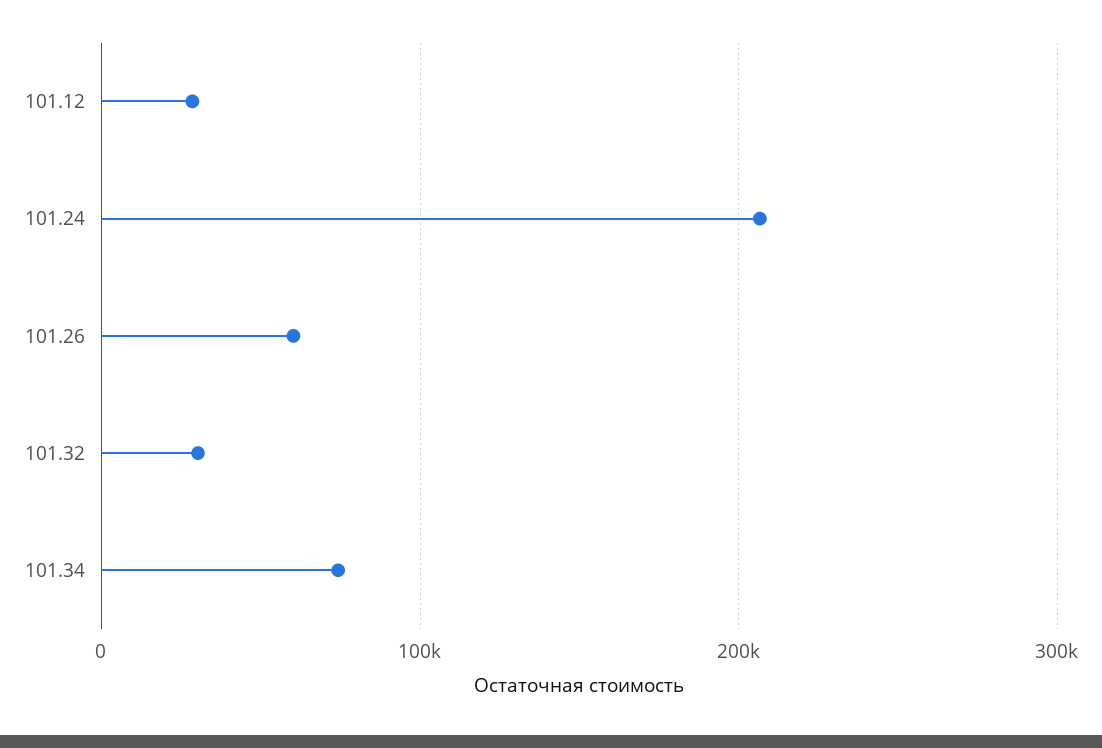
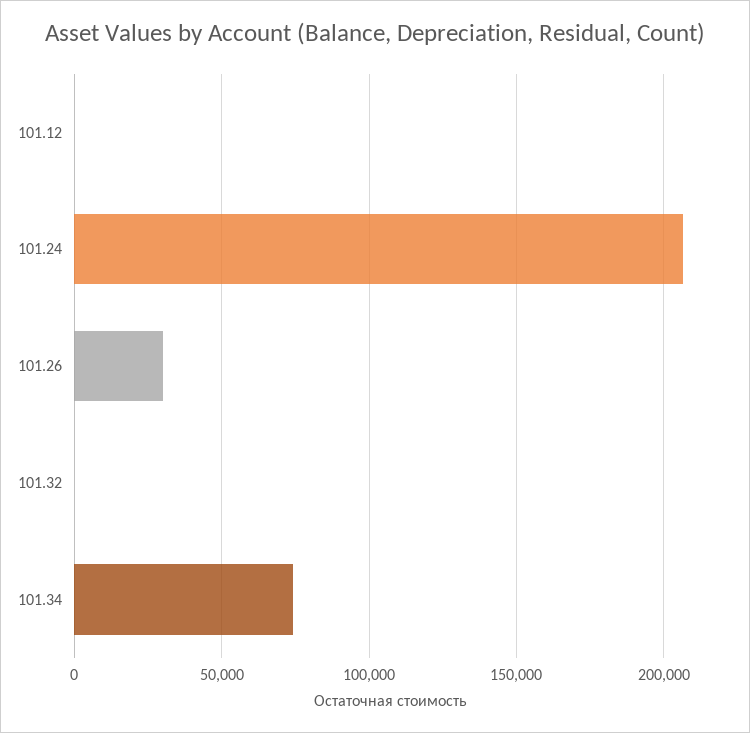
  {
-   "101.12": 30000,
+   "101.12": 0,
    "101.24": 205000,
-   "101.26": 60000,
+   "101.26": 30000,
-   "101.32": 30000,
+   "101.32": 0,
    "101.34": 75000
  }

